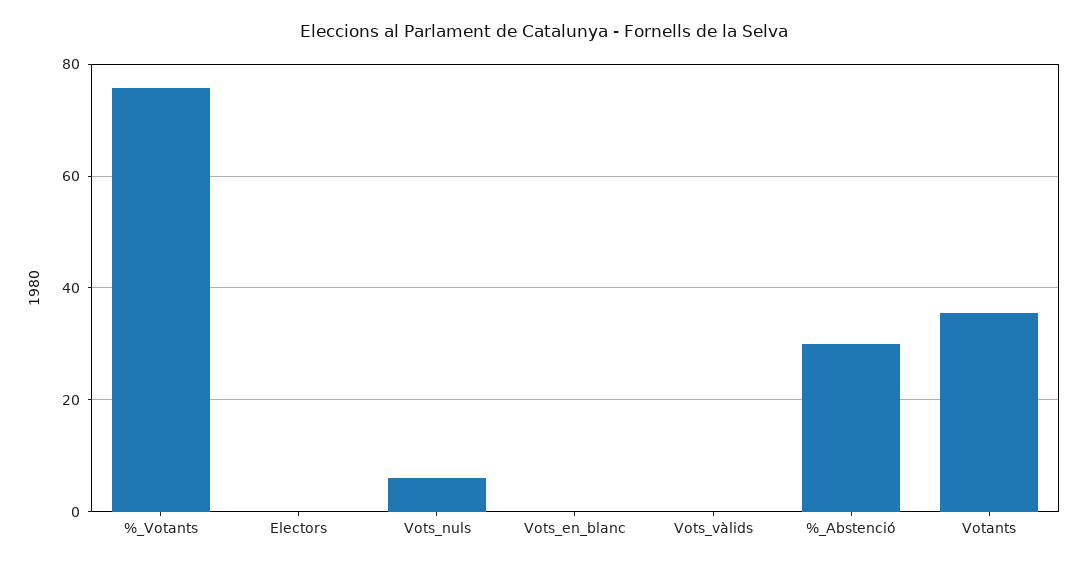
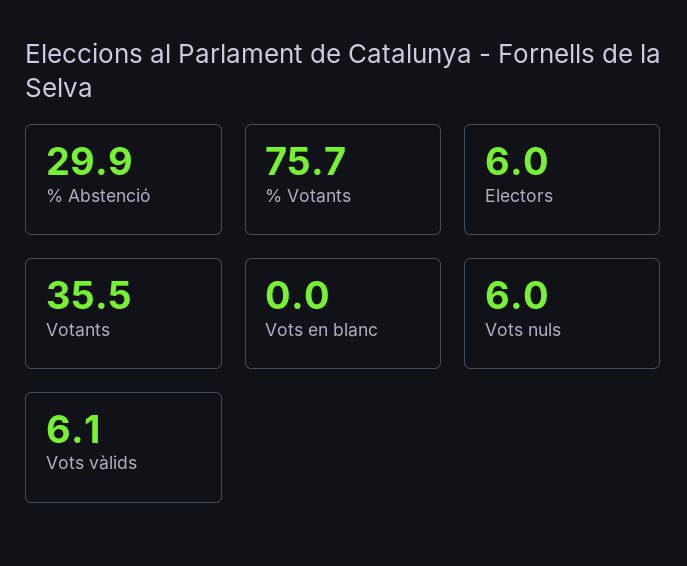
  {
    "%_Votants": 75.7,
-   "Electors": 0,
+   "Electors": 6,
    "Vots_nuls": 6,
    "Vots_en_blanc": 0,
-   "Vots_vàlids": 0,
+   "Vots_vàlids": 6.1,
    "%_Abstenció": 29.9,
    "Votants": 35.5
  }

